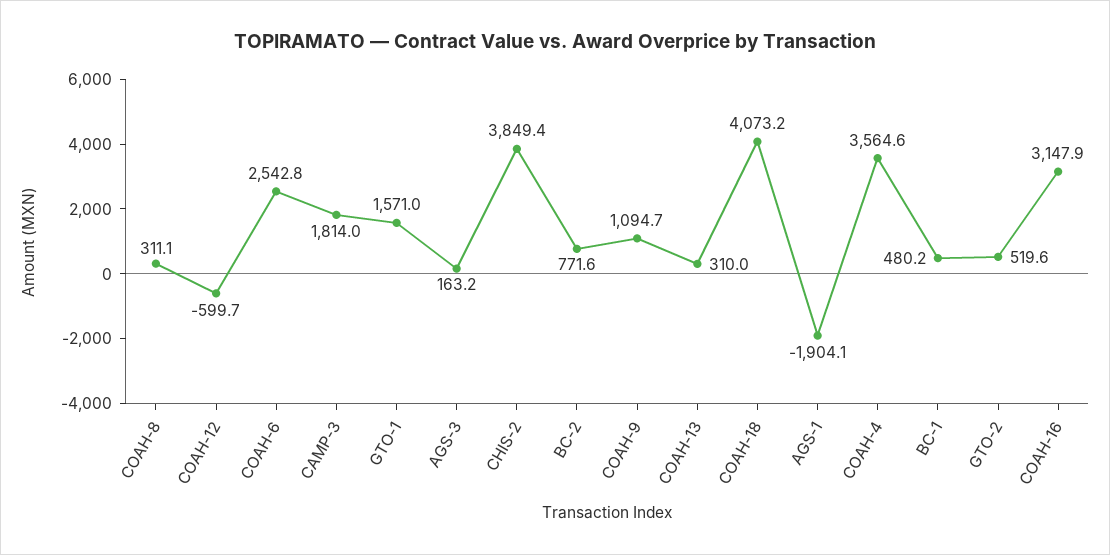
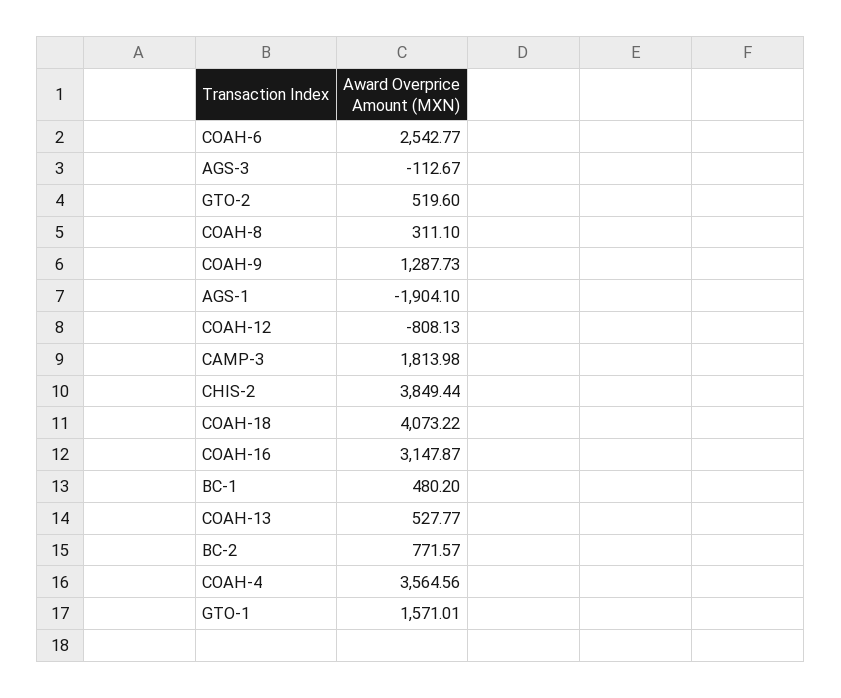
  {
    "COAH-8": 311.1,
-   "COAH-12": -599.7,
+   "COAH-12": -808.13,
    "COAH-6": 2542.77,
    "CAMP-3": 1813.98,
    "GTO-1": 1571.01,
-   "AGS-3": 163.2,
+   "AGS-3": -112.67,
    "CHIS-2": 3849.44,
    "BC-2": 771.57,
-   "COAH-9": 1094.7,
+   "COAH-9": 1287.73,
-   "COAH-13": 310,
+   "COAH-13": 527.77,
    "COAH-18": 4073.22,
    "AGS-1": -1904.1,
    "COAH-4": 3564.56,
    "BC-1": 480.2,
    "GTO-2": 519.6,
    "COAH-16": 3147.87
  }

